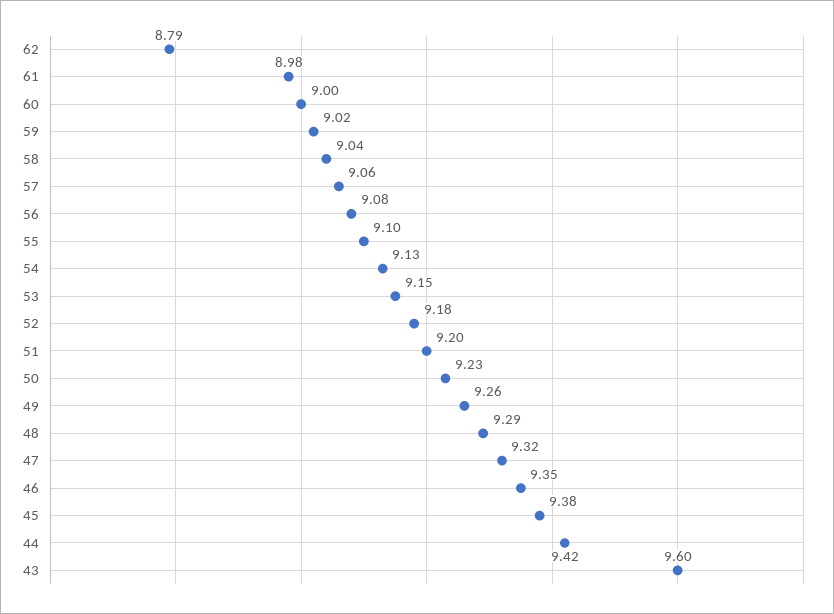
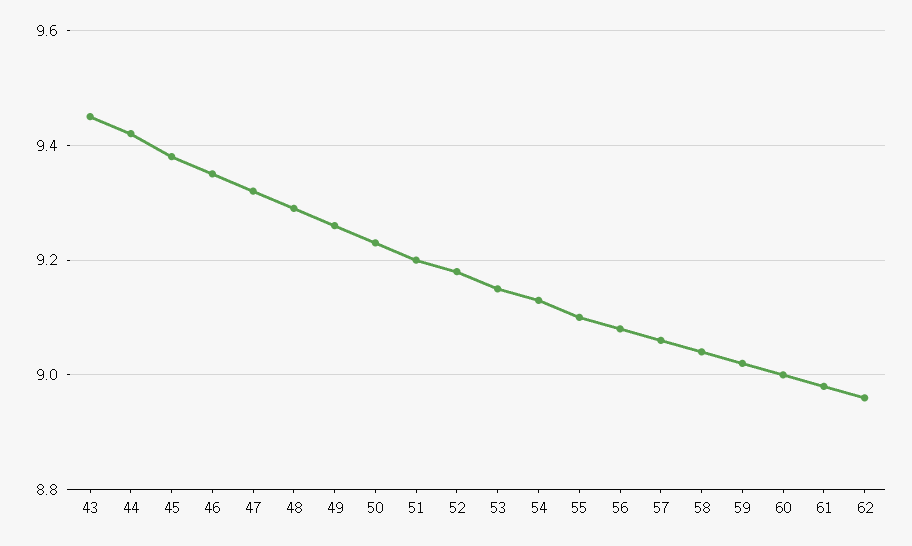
  {
-   "62": 8.79,
+   "62": 8.95,
    "61": 8.98,
    "60": 9,
    "59": 9.02,
    "58": 9.04,
    "57": 9.06,
    "56": 9.08,
    "55": 9.1,
    "54": 9.13,
    "53": 9.15,
    "52": 9.18,
    "51": 9.2,
    "50": 9.23,
    "49": 9.26,
    "48": 9.29,
    "47": 9.32,
    "46": 9.35,
    "45": 9.38,
    "44": 9.42,
-   "43": 9.6
+   "43": 9.45
  }

